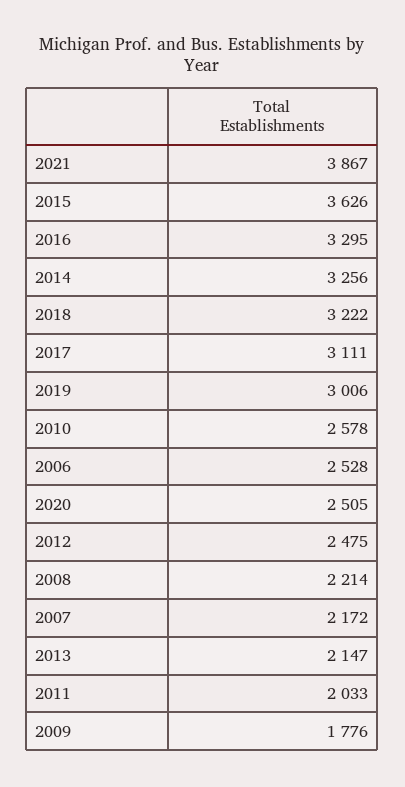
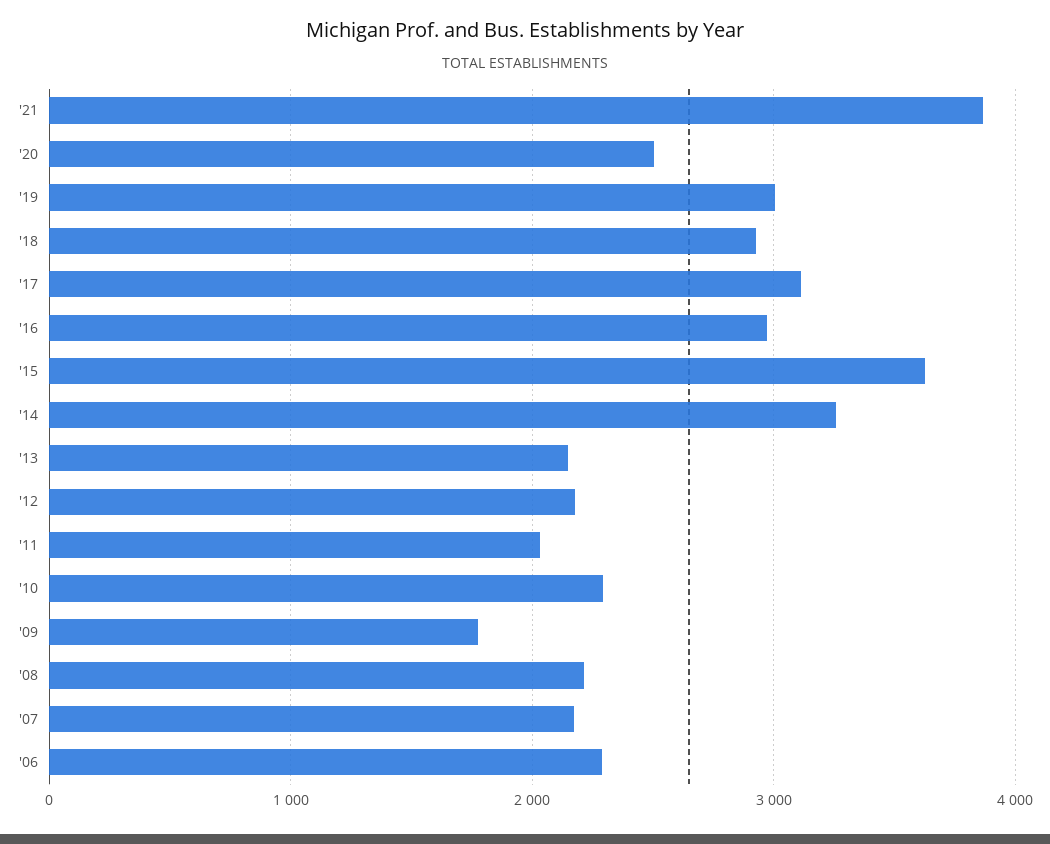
  {
    "2021": 3867,
    "2015": 3626,
-   "2016": 3295,
+   "2016": 3000,
    "2014": 3256,
-   "2018": 3222,
+   "2018": 2900,
    "2017": 3111,
    "2019": 3006,
-   "2010": 2578,
+   "2010": 2300,
-   "2006": 2528,
+   "2006": 2300,
    "2020": 2505,
-   "2012": 2475,
+   "2012": 2200,
    "2008": 2214,
    "2007": 2172,
    "2013": 2147,
    "2011": 2033,
    "2009": 1776
  }

